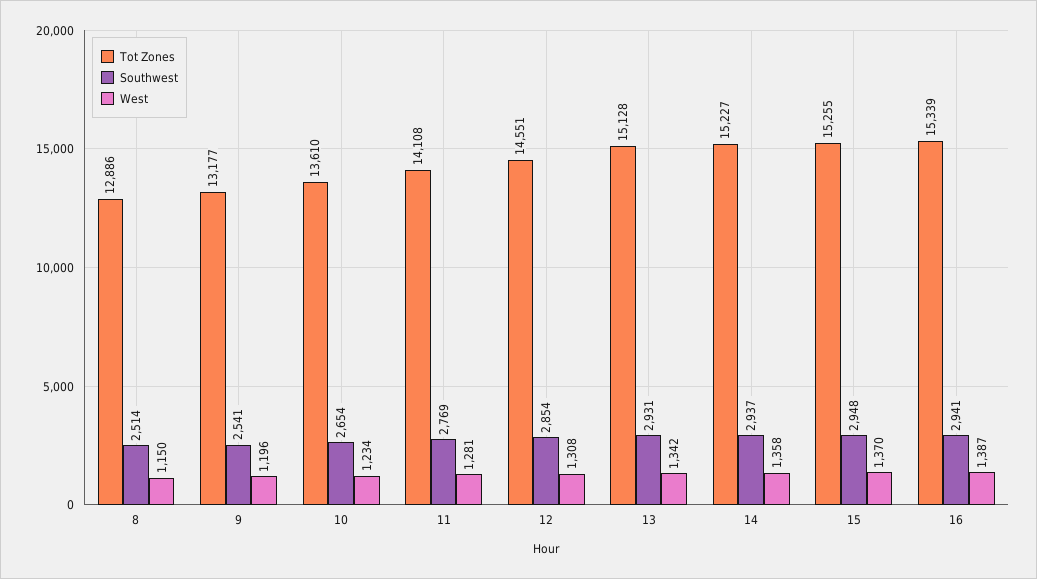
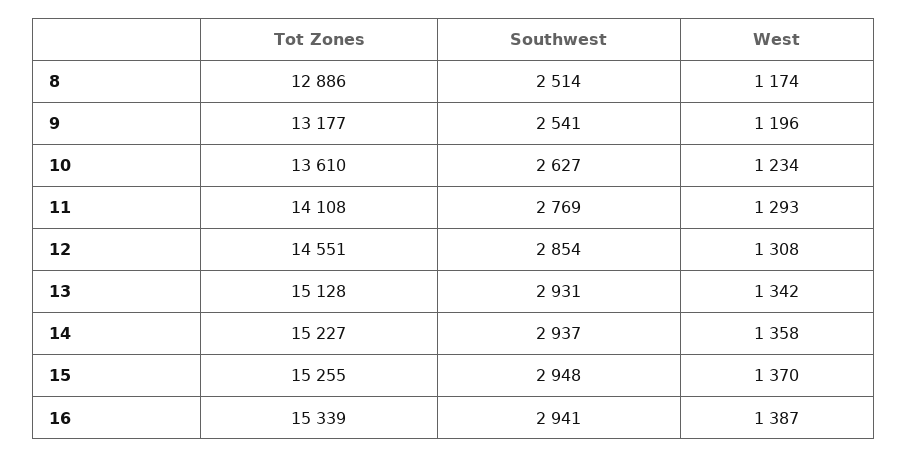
  {
    "Tot Zones": {
      "8": 12886,
      "9": 13177,
      "10": 13610,
      "11": 14108,
      "12": 14551,
      "13": 15128,
      "14": 15227,
      "15": 15255,
      "16": 15339
    },
    "Southwest": {
      "8": 2514,
      "9": 2541,
-     "10": 2654,
+     "10": 2627,
      "11": 2769,
      "12": 2854,
      "13": 2931,
      "14": 2937,
      "15": 2948,
      "16": 2941
    },
    "West": {
-     "8": 1150,
+     "8": 1174,
      "9": 1196,
      "10": 1234,
-     "11": 1281,
+     "11": 1293,
      "12": 1308,
      "13": 1342,
      "14": 1358,
      "15": 1370,
      "16": 1387
    }
  }

